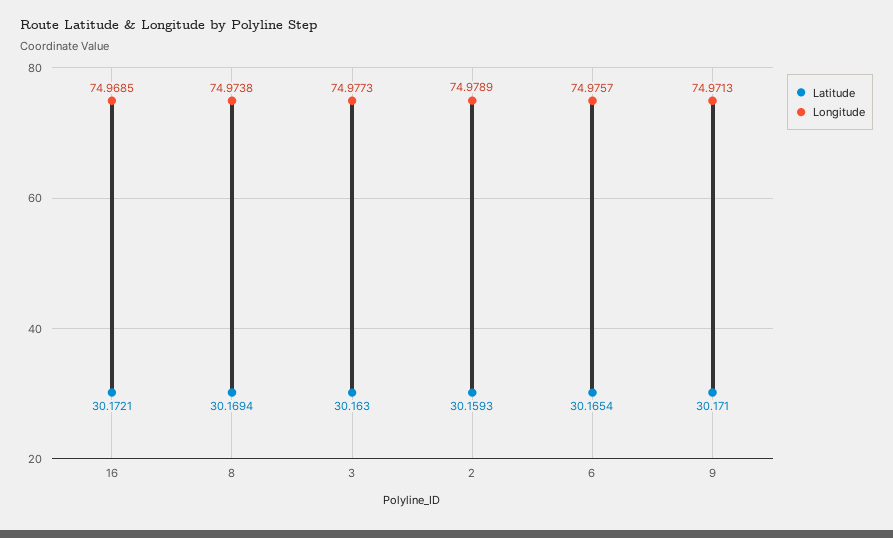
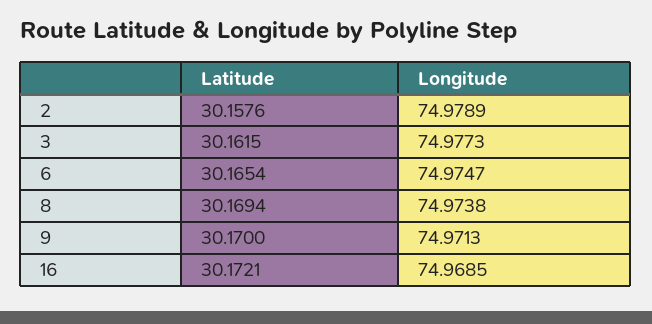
  {
    "Latitude": {
      "16": 30.1721,
      "8": 30.1694,
-     "3": 30.163,
+     "3": 30.1615,
-     "2": 30.1593,
+     "2": 30.1576,
      "6": 30.1654,
-     "9": 30.171
+     "9": 30.17
    },
    "Longitude": {
      "16": 74.9685,
      "8": 74.9738,
      "3": 74.9773,
      "2": 74.9789,
-     "6": 74.9757,
+     "6": 74.9747,
      "9": 74.9713
    }
  }

